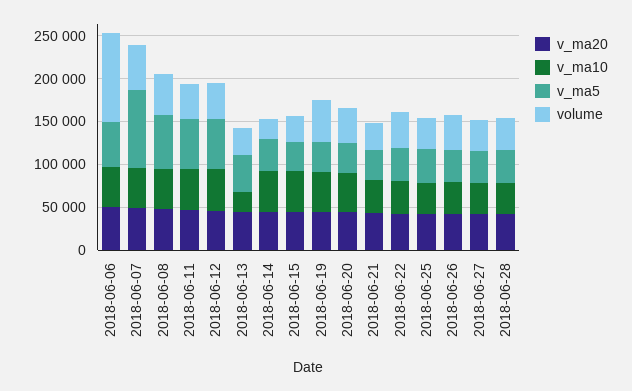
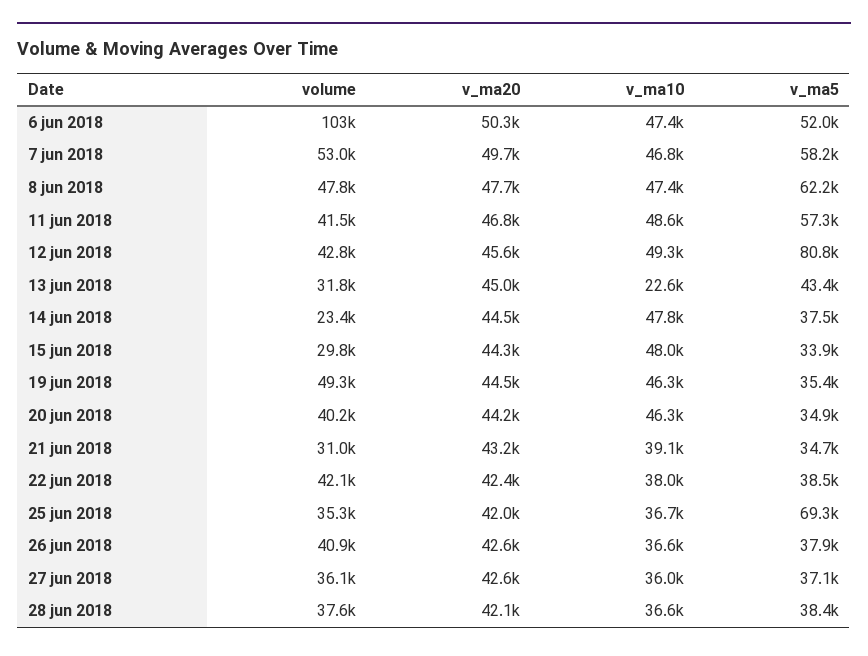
  {
    "v_ma20": {
      "2018-06-06": 50300,
      "2018-06-07": 49700,
      "2018-06-08": 47700,
      "2018-06-11": 46800,
      "2018-06-12": 45600,
      "2018-06-13": 45000,
      "2018-06-14": 44500,
      "2018-06-15": 44300,
      "2018-06-19": 44500,
      "2018-06-20": 44200,
      "2018-06-21": 43200,
      "2018-06-22": 42400,
      "2018-06-25": 42000,
      "2018-06-26": 42600,
      "2018-06-27": 42600,
      "2018-06-28": 42100
    },
    "v_ma10": {
      "2018-06-06": 47400,
      "2018-06-07": 46800,
      "2018-06-08": 47400,
      "2018-06-11": 48600,
      "2018-06-12": 49300,
      "2018-06-13": 22600,
      "2018-06-14": 47800,
      "2018-06-15": 48000,
      "2018-06-19": 46300,
      "2018-06-20": 46300,
      "2018-06-21": 39100,
      "2018-06-22": 38000,
      "2018-06-25": 36700,
      "2018-06-26": 36600,
      "2018-06-27": 36000,
      "2018-06-28": 36600
    },
    "v_ma5": {
      "2018-06-06": 52000,
-     "2018-06-07": 90000,
+     "2018-06-07": 58200,
      "2018-06-08": 62200,
      "2018-06-11": 57300,
-     "2018-06-12": 60000,
+     "2018-06-12": 80800,
      "2018-06-13": 43400,
      "2018-06-14": 37500,
      "2018-06-15": 33900,
      "2018-06-19": 35400,
      "2018-06-20": 34900,
      "2018-06-21": 34700,
      "2018-06-22": 38500,
-     "2018-06-25": 40000,
+     "2018-06-25": 69300,
      "2018-06-26": 37900,
      "2018-06-27": 37100,
      "2018-06-28": 38400
    },
    "volume": {
      "2018-06-06": 103000,
      "2018-06-07": 53000,
      "2018-06-08": 47800,
      "2018-06-11": 41500,
      "2018-06-12": 42800,
      "2018-06-13": 31800,
      "2018-06-14": 23400,
      "2018-06-15": 29800,
      "2018-06-19": 49300,
      "2018-06-20": 40200,
      "2018-06-21": 31000,
      "2018-06-22": 42100,
      "2018-06-25": 35300,
      "2018-06-26": 40900,
      "2018-06-27": 36100,
      "2018-06-28": 37600
    }
  }

